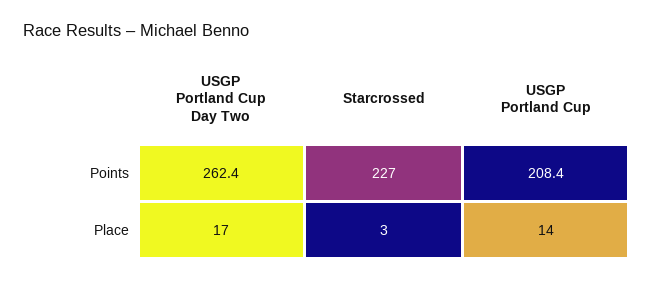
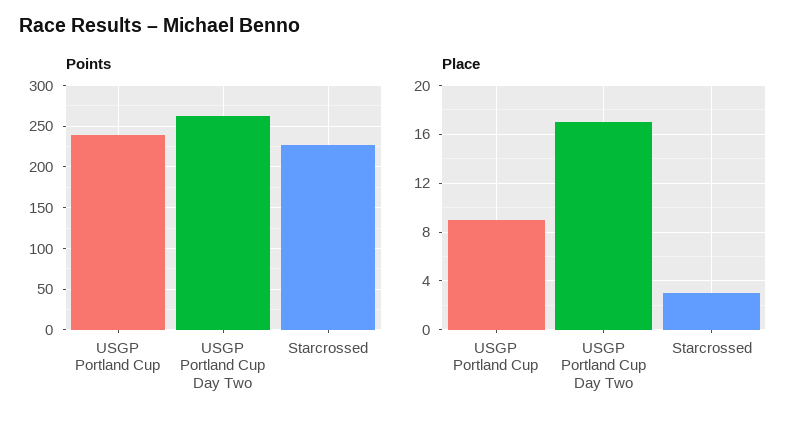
  {
    "Points": {
      "USGP Portland Cup Day Two": 262.4,
      "Starcrossed": 227,
-     "USGP Portland Cup": 208.4
+     "USGP Portland Cup": 240
    },
    "Place": {
      "USGP Portland Cup Day Two": 17,
      "Starcrossed": 3,
-     "USGP Portland Cup": 14
+     "USGP Portland Cup": 9
    }
  }

